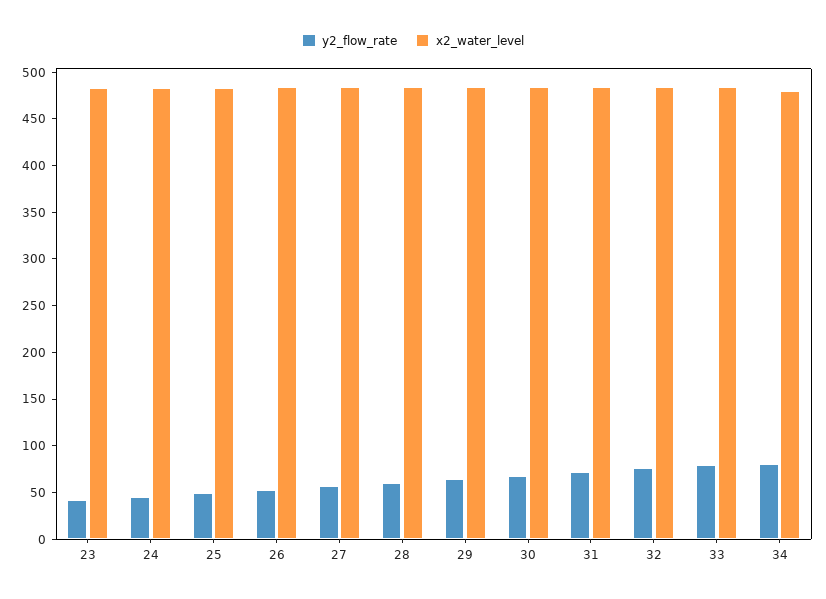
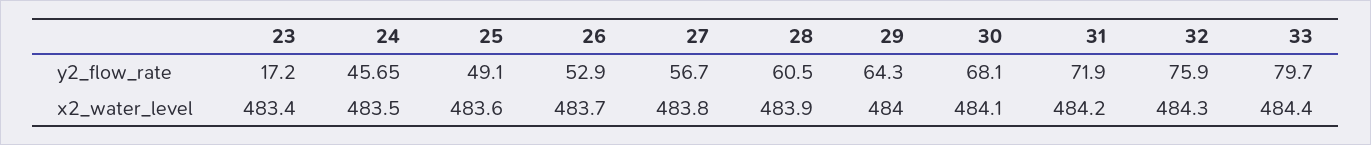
  {
    "y2_flow_rate": {
-     "23": 40,
+     "23": 17.2,
      "24": 45.65,
      "25": 49.1,
      "26": 52.9,
      "27": 56.7,
      "28": 60.5,
      "29": 64.3,
      "30": 68.1,
      "31": 71.9,
      "32": 75.9,
-     "33": 79.7,
+     "33": 79.7
-     "34": 80
    },
    "x2_water_level": {
      "23": 483.4,
      "24": 483.5,
      "25": 483.6,
      "26": 483.7,
      "27": 483.8,
      "28": 483.9,
      "29": 484,
      "30": 484.1,
      "31": 484.2,
      "32": 484.3,
-     "33": 484.4,
+     "33": 484.4
-     "34": 480
    }
  }

